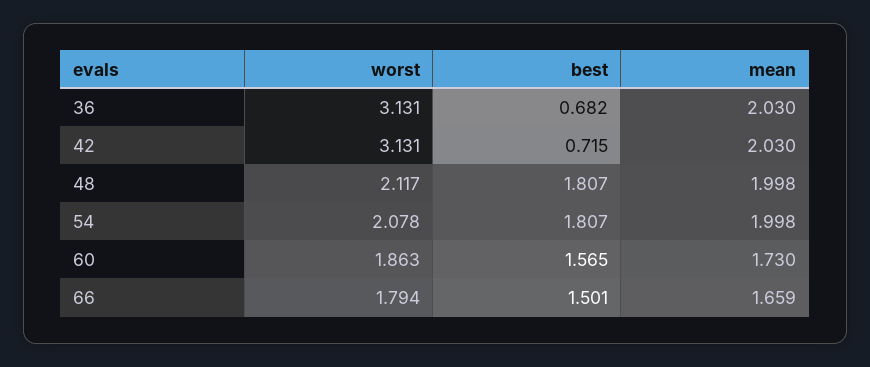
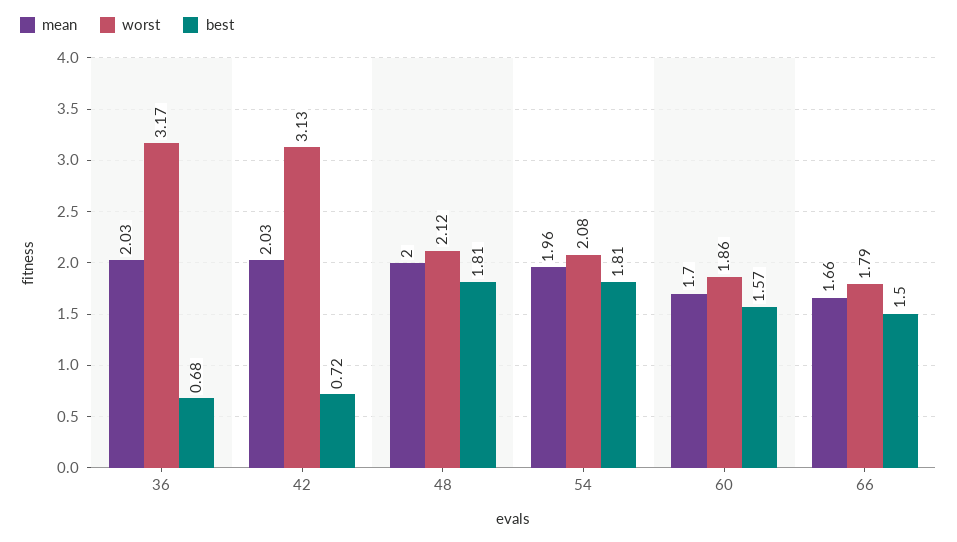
  {
    "worst": {
-     "36": 3.131,
+     "36": 3.17,
      "42": 3.131,
      "48": 2.117,
      "54": 2.078,
      "60": 1.863,
      "66": 1.794
    },
    "best": {
      "36": 0.682,
      "42": 0.715,
      "48": 1.807,
      "54": 1.807,
      "60": 1.565,
      "66": 1.501
    },
    "mean": {
      "36": 2.03,
      "42": 2.03,
      "48": 1.998,
-     "54": 1.998,
+     "54": 1.96,
-     "60": 1.73,
+     "60": 1.7,
      "66": 1.659
    }
  }

